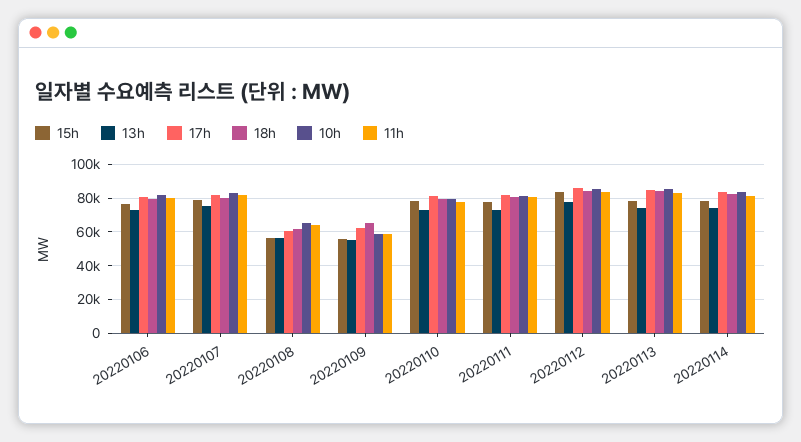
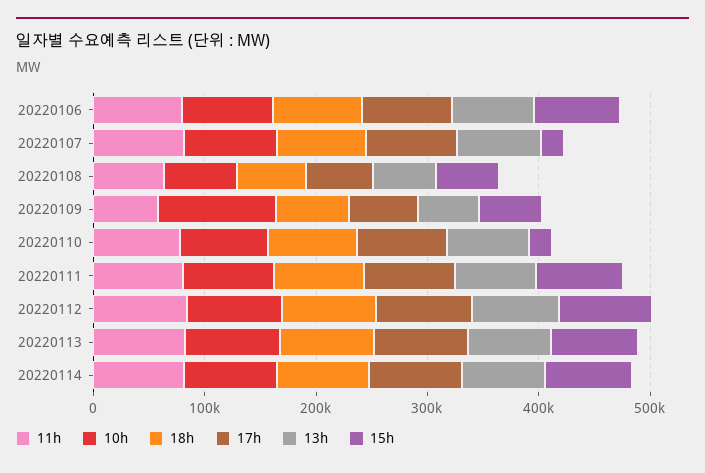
  {
    "15h": {
      "20220106": 75000,
-     "20220107": 80000,
+     "20220107": 20000,
      "20220108": 55000,
      "20220109": 55000,
-     "20220110": 80000,
+     "20220110": 20000,
      "20220111": 80000,
      "20220112": 85000,
      "20220113": 80000,
      "20220114": 80000
    },
    "13h": {
      "20220106": 75000,
      "20220107": 75000,
      "20220108": 55000,
      "20220109": 55000,
      "20220110": 75000,
      "20220111": 75000,
      "20220112": 80000,
      "20220113": 75000,
      "20220114": 75000
    },
    "17h": {
      "20220106": 80000,
      "20220107": 80000,
      "20220108": 60000,
      "20220109": 60000,
      "20220110": 80000,
      "20220111": 80000,
      "20220112": 85000,
      "20220113": 85000,
      "20220114": 85000
    },
    "18h": {
      "20220106": 80000,
      "20220107": 80000,
      "20220108": 60000,
      "20220109": 65000,
      "20220110": 80000,
      "20220111": 80000,
      "20220112": 85000,
      "20220113": 85000,
      "20220114": 85000
    },
    "10h": {
      "20220106": 80000,
      "20220107": 85000,
      "20220108": 65000,
-     "20220109": 60000,
+     "20220109": 100000,
      "20220110": 80000,
      "20220111": 80000,
      "20220112": 85000,
      "20220113": 85000,
      "20220114": 85000
    },
    "11h": {
      "20220106": 80000,
      "20220107": 80000,
      "20220108": 65000,
      "20220109": 60000,
      "20220110": 80000,
      "20220111": 80000,
      "20220112": 85000,
      "20220113": 85000,
      "20220114": 80000
    }
  }

